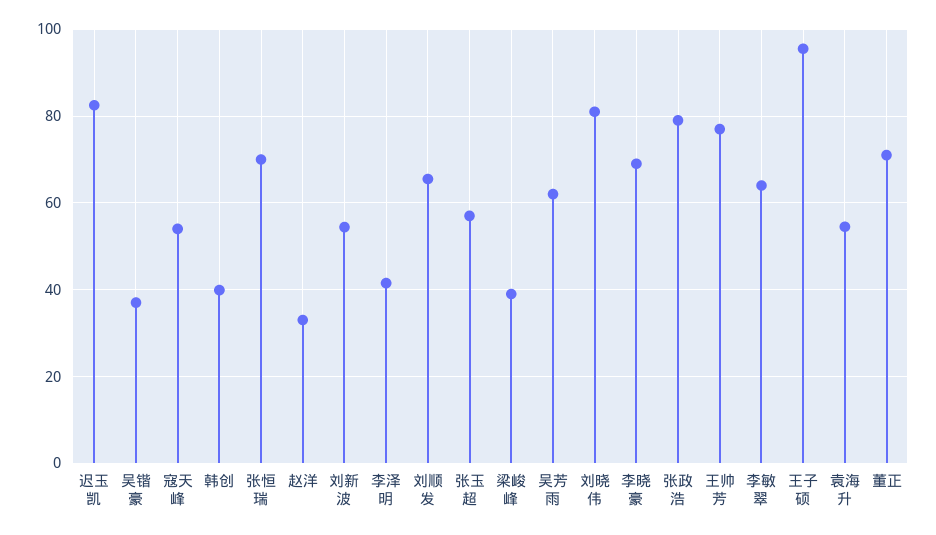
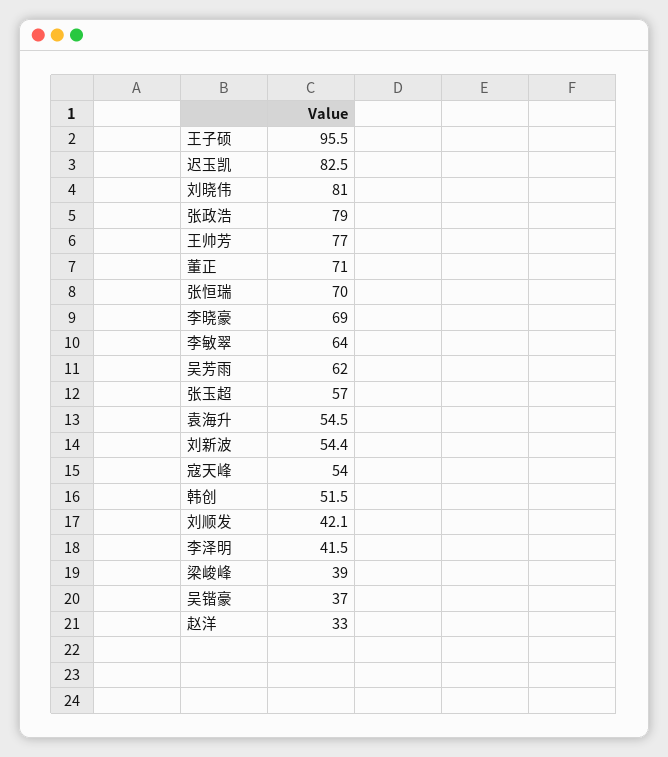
  {
    "迟玉凯": 82.5,
    "吴锴豪": 37,
    "寇天峰": 54,
-   "韩创": 40,
+   "韩创": 51.5,
    "张恒瑞": 70,
    "赵洋": 33,
    "刘新波": 54.4,
    "李泽明": 41.5,
-   "刘顺发": 66,
+   "刘顺发": 42.1,
    "张玉超": 57,
    "梁峻峰": 39,
    "吴芳雨": 62,
    "刘晓伟": 81,
    "李晓豪": 69,
    "张政浩": 79,
    "王帅芳": 77,
    "李敏翠": 64,
    "王子硕": 95.5,
    "袁海升": 54.5,
    "董正": 71
  }

